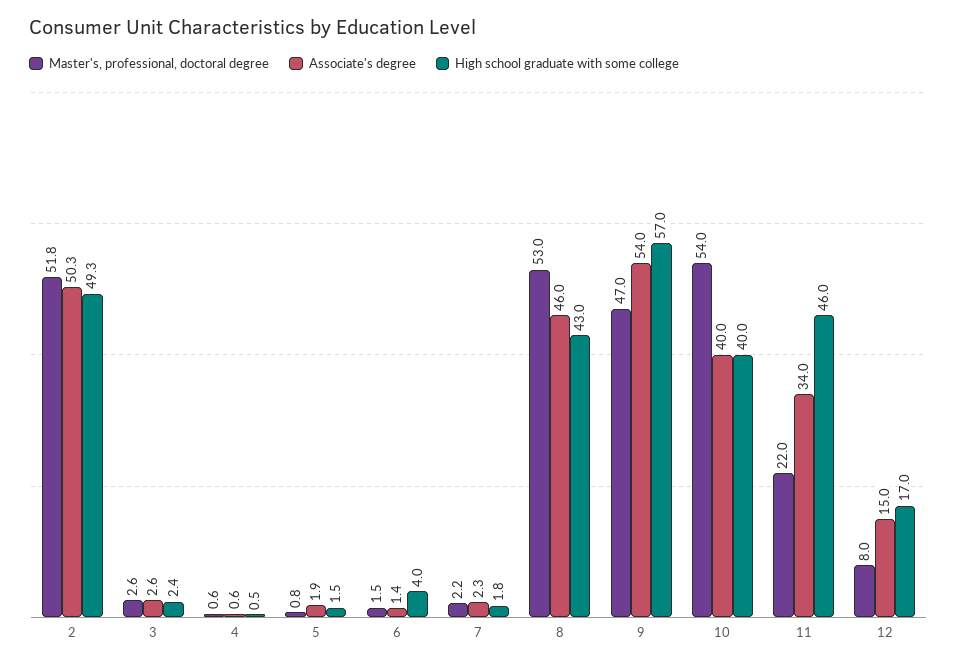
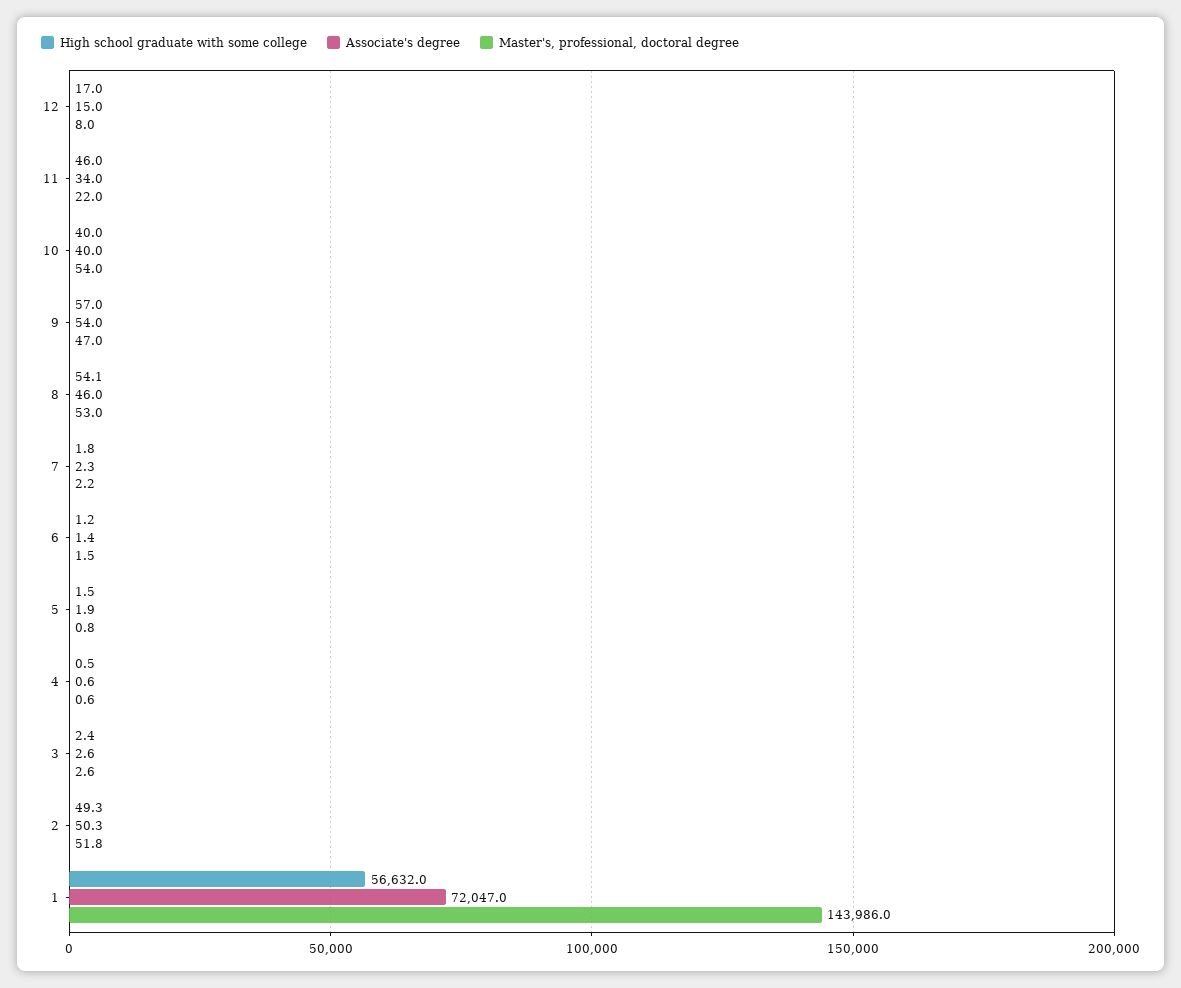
  {
    "Master's, professional, doctoral degree": {
      "2": 51.8,
      "3": 2.6,
      "4": 0.6,
      "5": 0.8,
      "6": 1.5,
      "7": 2.2,
      "8": 53,
      "9": 47,
      "10": 54,
      "11": 22,
-     "12": 8
+     "12": 8,
+     "1": 143986
    },
    "Associate's degree": {
      "2": 50.3,
      "3": 2.6,
      "4": 0.6,
      "5": 1.9,
      "6": 1.4,
      "7": 2.3,
      "8": 46,
      "9": 54,
      "10": 40,
      "11": 34,
-     "12": 15
+     "12": 15,
+     "1": 72047
    },
    "High school graduate with some college": {
      "2": 49.3,
      "3": 2.4,
      "4": 0.5,
      "5": 1.5,
-     "6": 4,
+     "6": 1.2,
      "7": 1.8,
-     "8": 43,
+     "8": 54.1,
      "9": 57,
      "10": 40,
      "11": 46,
-     "12": 17
+     "12": 17,
+     "1": 56632
    }
  }

